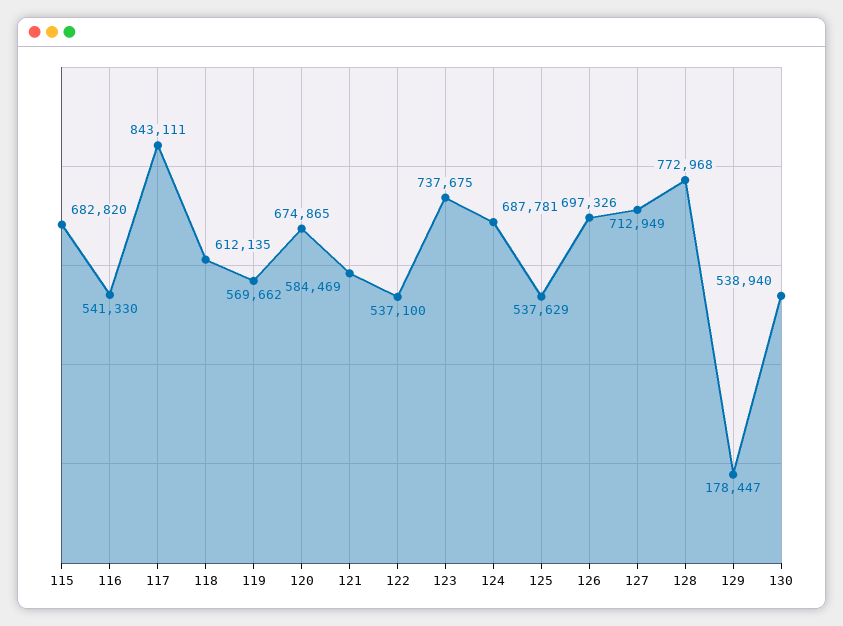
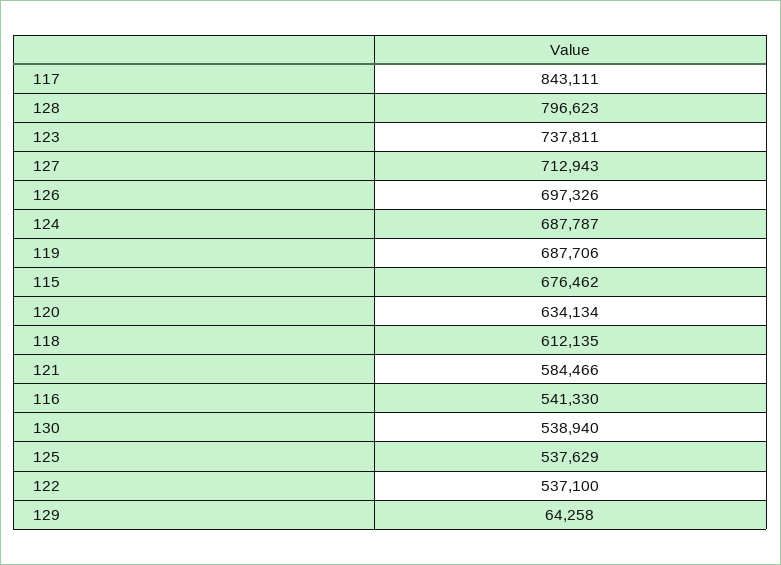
  {
-   "115": 682820,
+   "115": 676462,
    "116": 541330,
    "117": 843111,
    "118": 612135,
-   "119": 569662,
+   "119": 687706,
-   "120": 674865,
+   "120": 634134,
-   "121": 584469,
+   "121": 584466,
    "122": 537100,
-   "123": 737675,
+   "123": 737811,
-   "124": 687781,
+   "124": 687787,
    "125": 537629,
    "126": 697326,
-   "127": 712949,
+   "127": 712943,
-   "128": 772968,
+   "128": 796623,
-   "129": 178447,
+   "129": 64258,
    "130": 538940
  }

